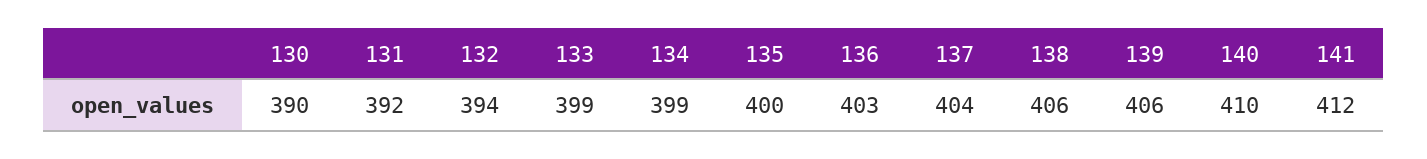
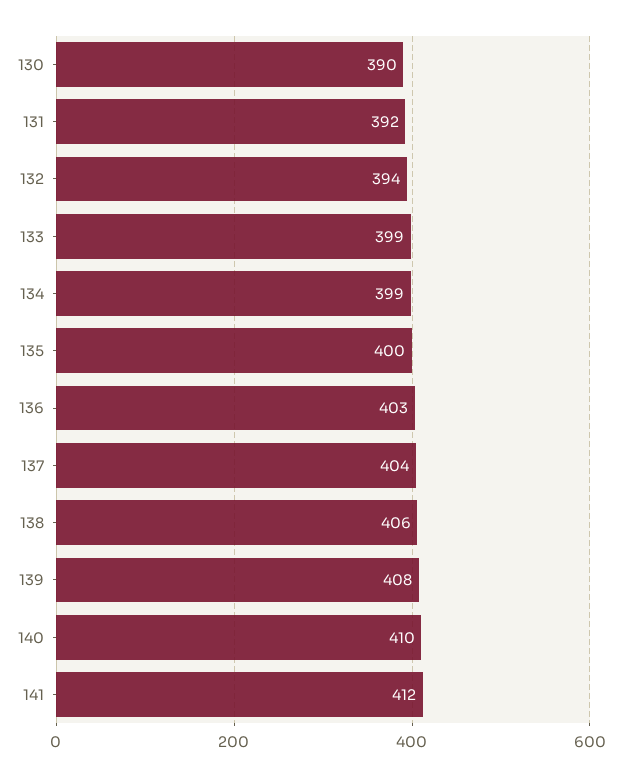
  {
    "130": 390,
    "131": 392,
    "132": 394,
    "133": 399,
    "134": 399,
    "135": 400,
    "136": 403,
    "137": 404,
    "138": 406,
-   "139": 406,
+   "139": 408,
    "140": 410,
    "141": 412
  }

